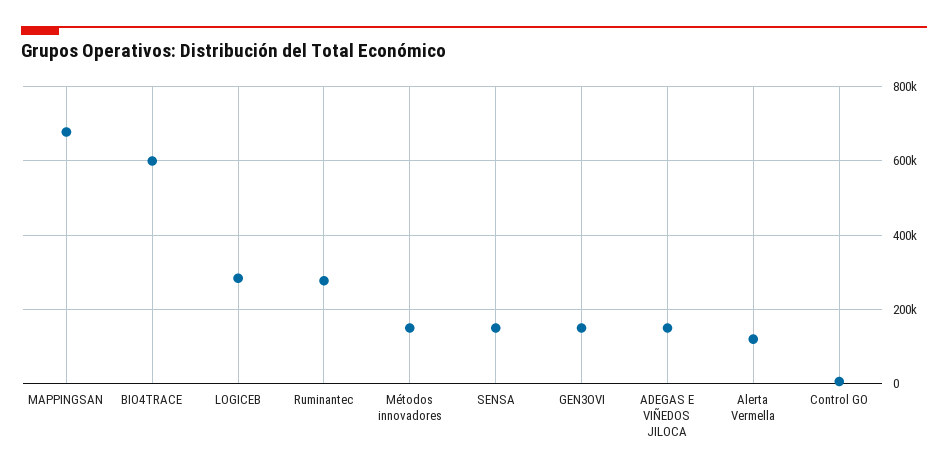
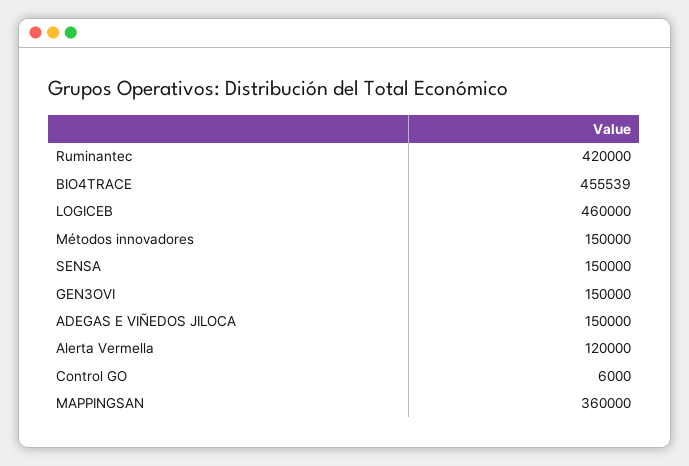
  {
-   "MAPPINGSAN": 680000,
+   "MAPPINGSAN": 360000,
-   "BIO4TRACE": 600000,
+   "BIO4TRACE": 455539,
-   "LOGICEB": 280000,
+   "LOGICEB": 460000,
-   "Ruminantec": 280000,
+   "Ruminantec": 420000,
    "Métodos innovadores": 150000,
    "SENSA": 150000,
    "GEN3OVI": 150000,
    "ADEGAS E VIÑEDOS JILOCA": 150000,
    "Alerta Vermella": 120000,
    "Control GO": 6000
  }

